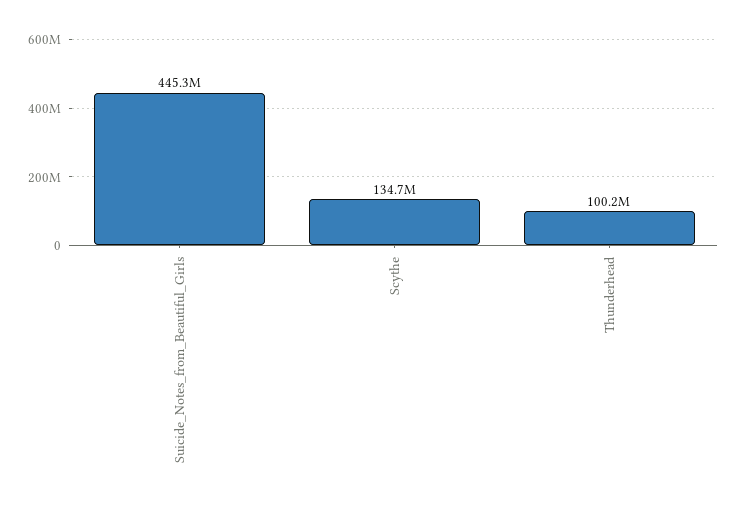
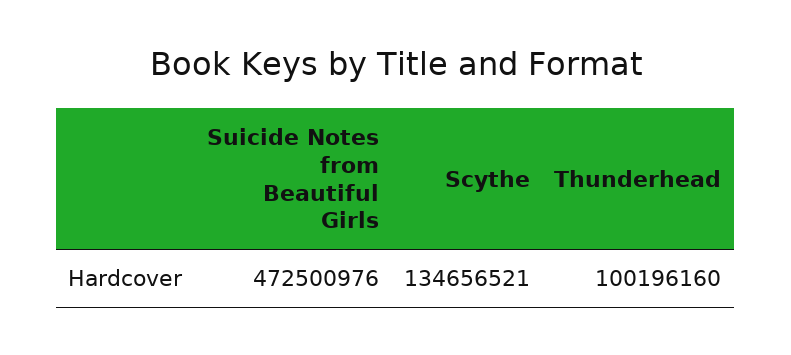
  {
-   "Suicide_Notes_from_Beautiful_Girls": 445300000,
+   "Suicide_Notes_from_Beautiful_Girls": 472500976,
    "Scythe": 134656521,
    "Thunderhead": 100196160
  }

